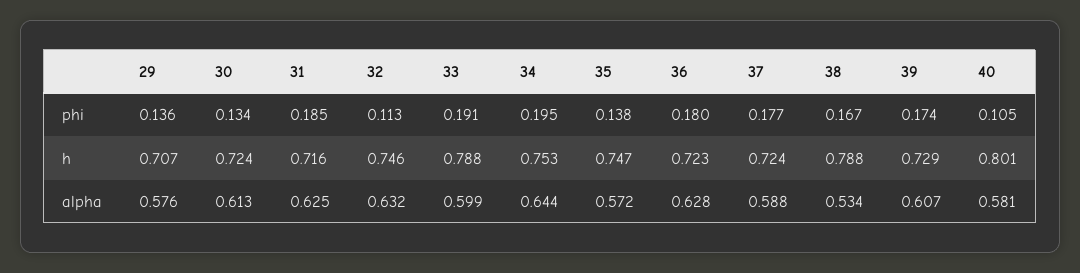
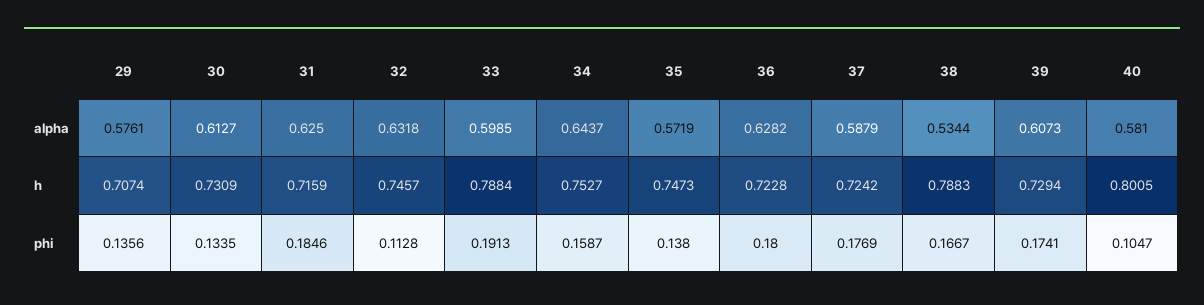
  {
    "29": {
      "phi": 0.1356,
      "h": 0.7074,
      "alpha": 0.5761
    },
    "30": {
      "phi": 0.1335,
-     "h": 0.724,
+     "h": 0.7309,
      "alpha": 0.6127
    },
    "31": {
      "phi": 0.1846,
      "h": 0.7159,
      "alpha": 0.625
    },
    "32": {
      "phi": 0.1128,
      "h": 0.7457,
      "alpha": 0.6318
    },
    "33": {
      "phi": 0.1913,
      "h": 0.7884,
      "alpha": 0.5985
    },
    "34": {
-     "phi": 0.195,
+     "phi": 0.1587,
      "h": 0.7527,
      "alpha": 0.6437
    },
    "35": {
      "phi": 0.138,
      "h": 0.7473,
      "alpha": 0.5719
    },
    "36": {
      "phi": 0.18,
      "h": 0.7228,
      "alpha": 0.6282
    },
    "37": {
      "phi": 0.1769,
      "h": 0.7242,
      "alpha": 0.5879
    },
    "38": {
      "phi": 0.1667,
      "h": 0.7883,
      "alpha": 0.5344
    },
    "39": {
      "phi": 0.1741,
      "h": 0.7294,
      "alpha": 0.6073
    },
    "40": {
      "phi": 0.1047,
      "h": 0.8005,
      "alpha": 0.581
    }
  }

